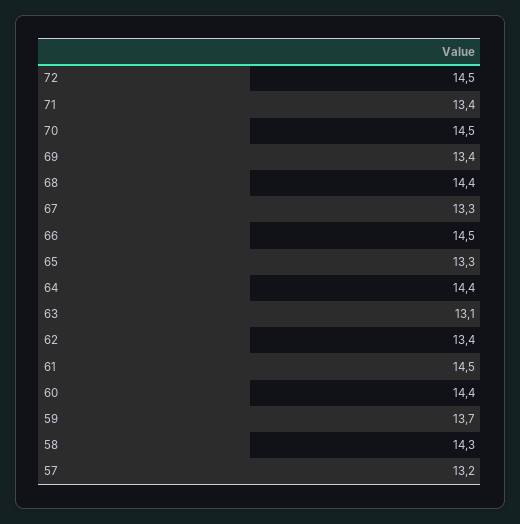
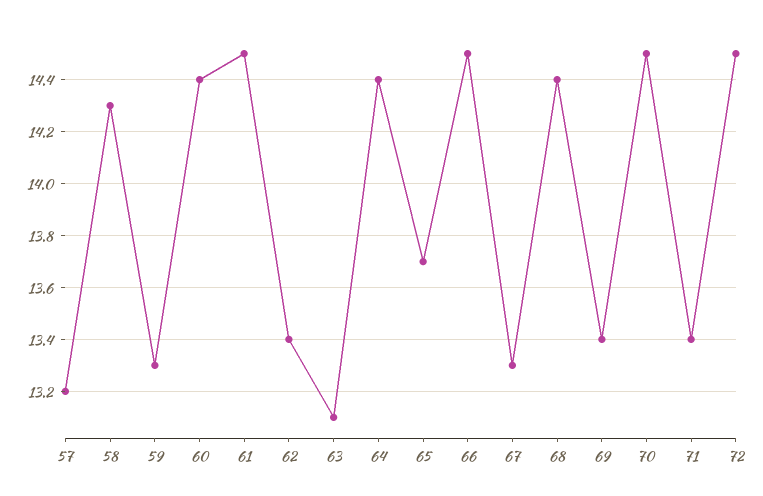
  {
    "72": 14.5,
    "71": 13.4,
    "70": 14.5,
    "69": 13.4,
    "68": 14.4,
    "67": 13.3,
    "66": 14.5,
-   "65": 13.3,
+   "65": 13.7,
    "64": 14.4,
    "63": 13.1,
    "62": 13.4,
    "61": 14.5,
    "60": 14.4,
-   "59": 13.7,
+   "59": 13.3,
    "58": 14.3,
    "57": 13.2
  }

